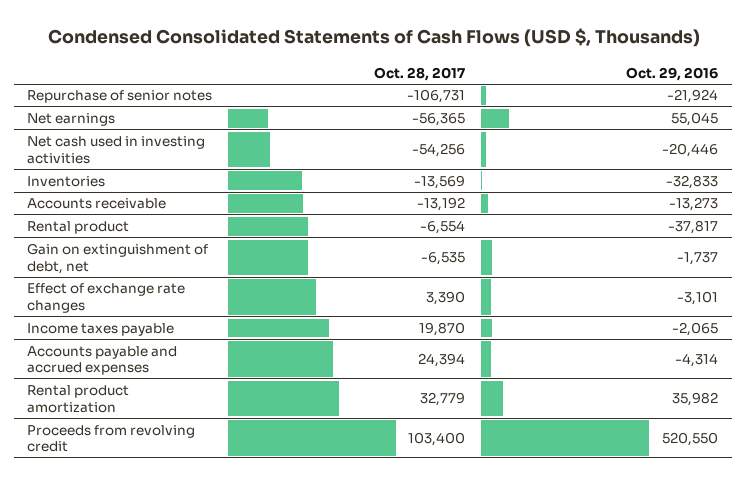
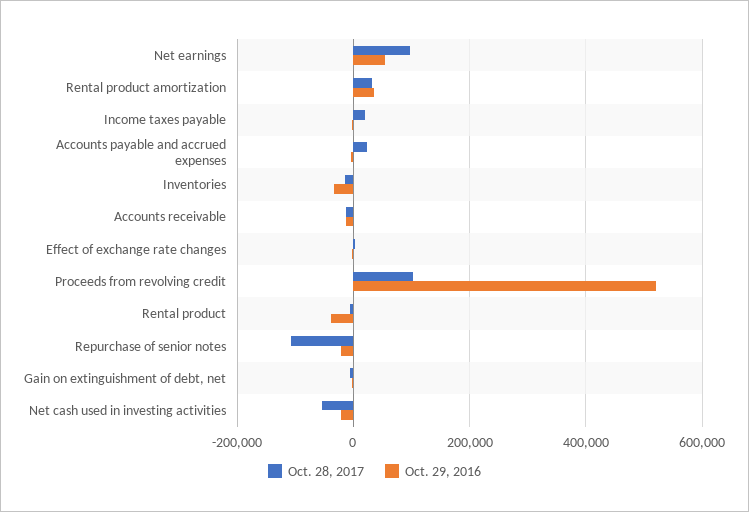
  {
    "Oct. 28, 2017": {
      "Repurchase of senior notes": -106731,
-     "Net earnings": -56365,
+     "Net earnings": 100000,
      "Net cash used in investing activities": -54256,
      "Inventories": -13569,
      "Accounts receivable": -13192,
      "Rental product": -6554,
      "Gain on extinguishment of debt, net": -6535,
      "Effect of exchange rate changes": 3390,
      "Income taxes payable": 19870,
      "Accounts payable and accrued expenses": 24394,
      "Rental product amortization": 32779,
      "Proceeds from revolving credit": 103400
    },
    "Oct. 29, 2016": {
      "Repurchase of senior notes": -21924,
      "Net earnings": 55045,
      "Net cash used in investing activities": -20446,
      "Inventories": -32833,
      "Accounts receivable": -13273,
      "Rental product": -37817,
      "Gain on extinguishment of debt, net": -1737,
      "Effect of exchange rate changes": -3101,
      "Income taxes payable": -2065,
      "Accounts payable and accrued expenses": -4314,
      "Rental product amortization": 35982,
      "Proceeds from revolving credit": 520550
    }
  }

